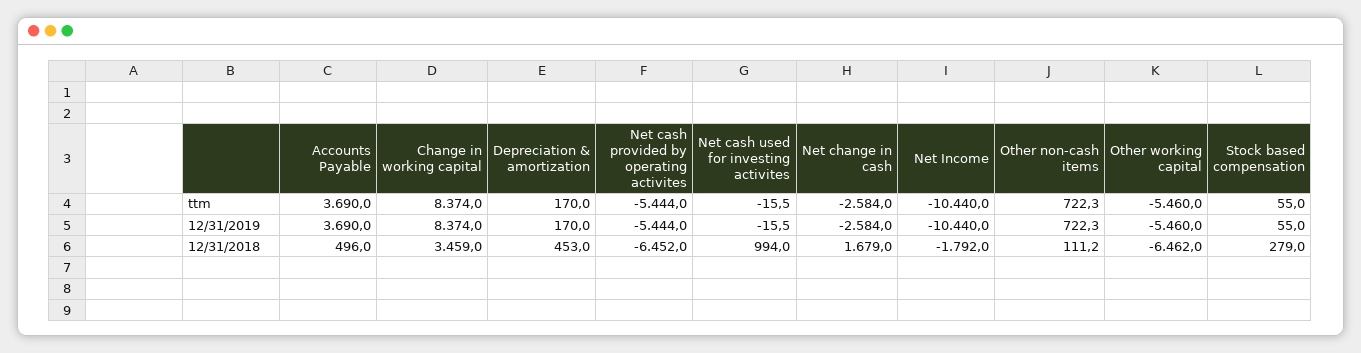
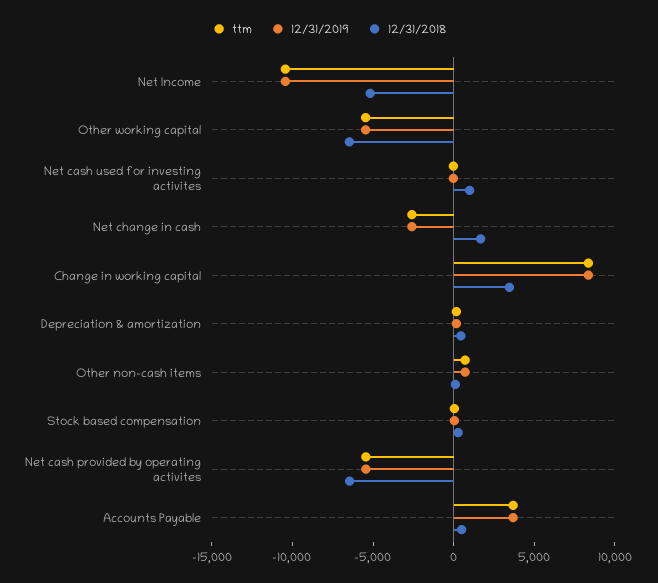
  {
    "ttm": {
      "Accounts Payable": 3690,
      "Change in working capital": 8374,
      "Depreciation & amortization": 170,
      "Net cash provided by operating activites": -5444,
      "Net cash used for investing activites": -15.5,
      "Net change in cash": -2584,
      "Net Income": -10440,
      "Other non-cash items": 722.3,
      "Other working capital": -5460,
      "Stock based compensation": 55
    },
    "12/31/2019": {
      "Accounts Payable": 3690,
      "Change in working capital": 8374,
      "Depreciation & amortization": 170,
      "Net cash provided by operating activites": -5444,
      "Net cash used for investing activites": -15.5,
      "Net change in cash": -2584,
      "Net Income": -10440,
      "Other non-cash items": 722.3,
      "Other working capital": -5460,
      "Stock based compensation": 55
    },
    "12/31/2018": {
      "Accounts Payable": 496,
      "Change in working capital": 3459,
      "Depreciation & amortization": 453,
      "Net cash provided by operating activites": -6452,
      "Net cash used for investing activites": 994,
      "Net change in cash": 1679,
-     "Net Income": -1792,
+     "Net Income": -5000,
      "Other non-cash items": 111.2,
      "Other working capital": -6462,
      "Stock based compensation": 279
    }
  }

